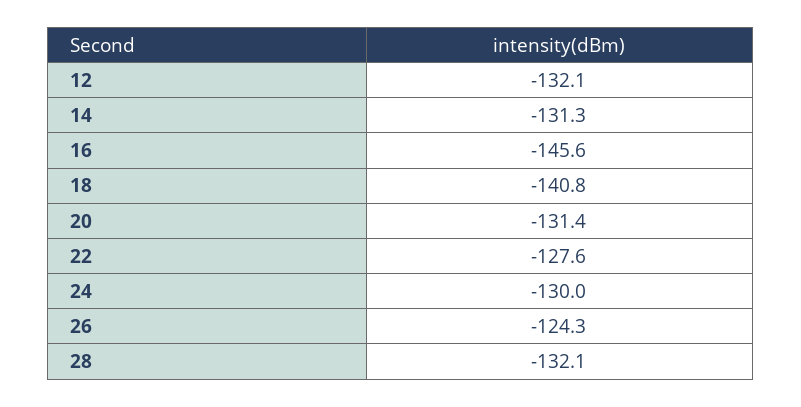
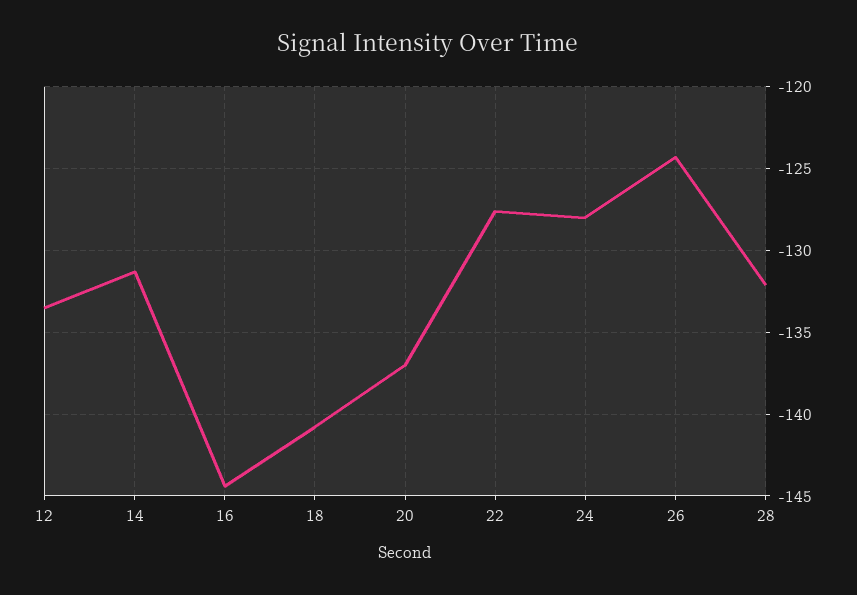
  {
-   "12": -132.1,
+   "12": -133.5,
    "14": -131.3,
-   "16": -145.6,
+   "16": -144.5,
    "18": -140.8,
-   "20": -131.4,
+   "20": -137,
    "22": -127.6,
-   "24": -130,
+   "24": -128,
    "26": -124.3,
    "28": -132.1
  }

